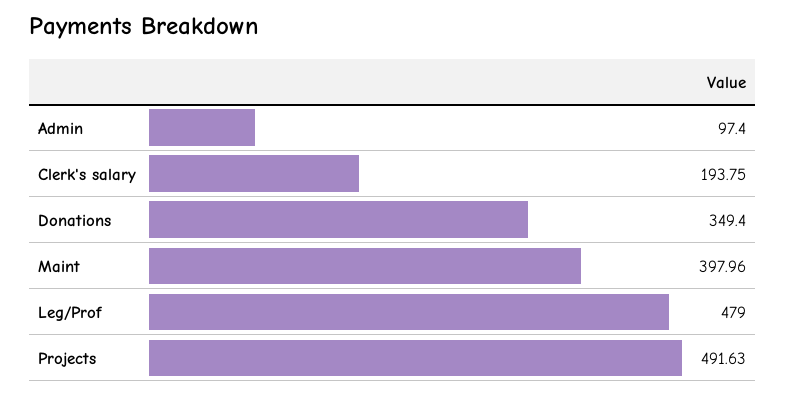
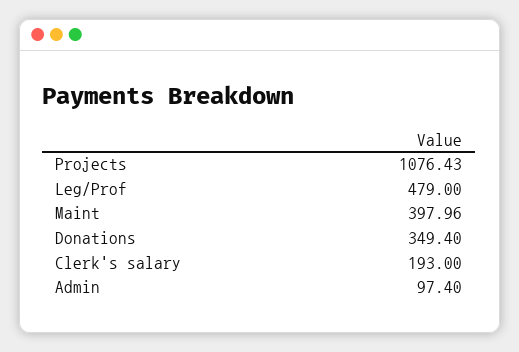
  {
    "Admin": 97.4,
-   "Clerk's salary": 193.75,
+   "Clerk's salary": 193,
    "Donations": 349.4,
    "Maint": 397.96,
    "Leg/Prof": 479,
-   "Projects": 491.63
+   "Projects": 1076.43
  }

